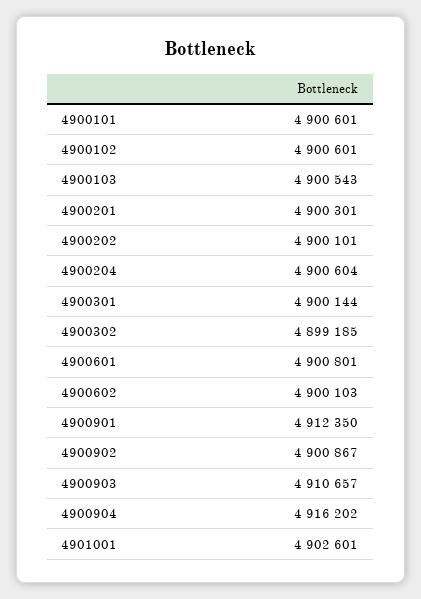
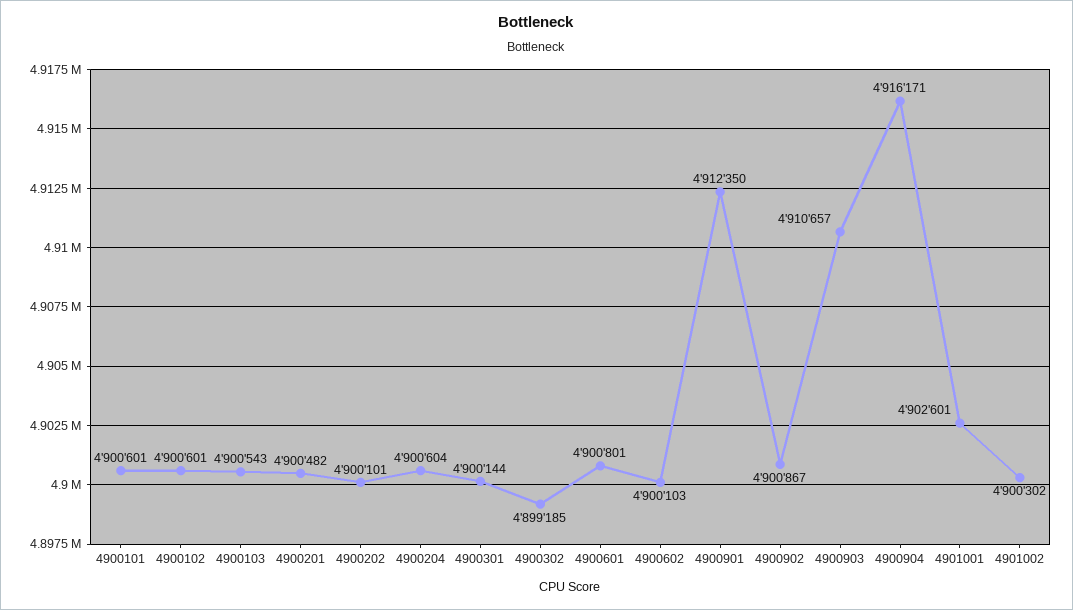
  {
    "4900101": 4900601,
    "4900102": 4900601,
    "4900103": 4900543,
-   "4900201": 4900301,
+   "4900201": 4900482,
    "4900202": 4900101,
    "4900204": 4900604,
    "4900301": 4900144,
    "4900302": 4899185,
    "4900601": 4900801,
    "4900602": 4900103,
    "4900901": 4912350,
    "4900902": 4900867,
    "4900903": 4910657,
-   "4900904": 4916202,
+   "4900904": 4916171,
-   "4901001": 4902601
+   "4901001": 4902601,
+   "4901002": 4900302
  }

